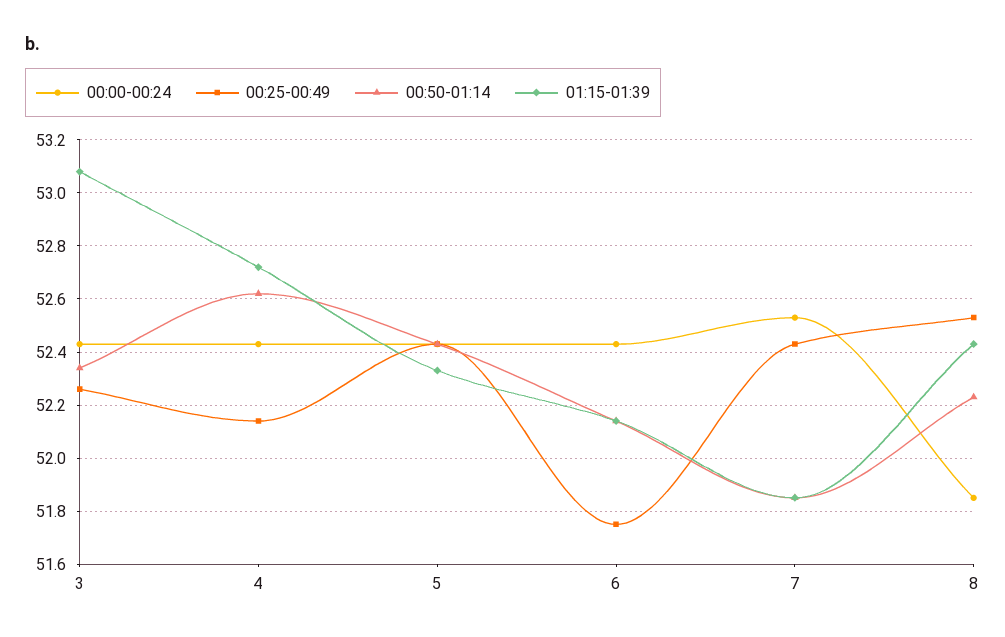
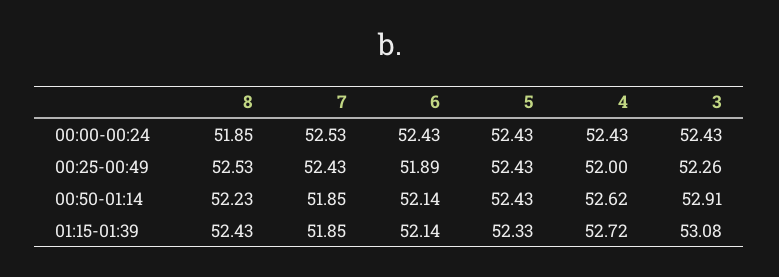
  {
    "00:00-00:24": {
      "3": 52.43,
      "4": 52.43,
      "5": 52.43,
      "6": 52.43,
      "7": 52.53,
      "8": 51.85
    },
    "00:25-00:49": {
      "3": 52.26,
-     "4": 52.15,
+     "4": 52,
      "5": 52.43,
-     "6": 51.75,
+     "6": 51.89,
      "7": 52.43,
      "8": 52.53
    },
    "00:50-01:14": {
-     "3": 52.35,
+     "3": 52.91,
      "4": 52.62,
      "5": 52.43,
      "6": 52.14,
      "7": 51.85,
      "8": 52.23
    },
    "01:15-01:39": {
      "3": 53.08,
      "4": 52.72,
      "5": 52.33,
      "6": 52.14,
      "7": 51.85,
      "8": 52.43
    }
  }

